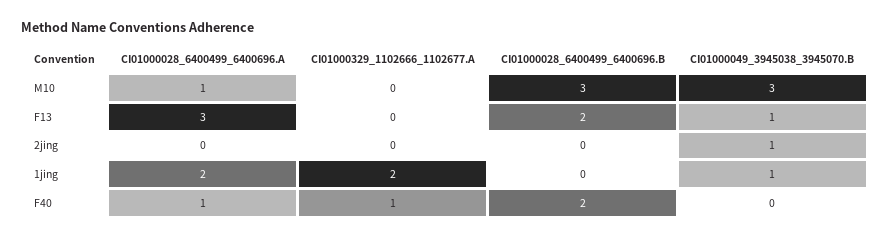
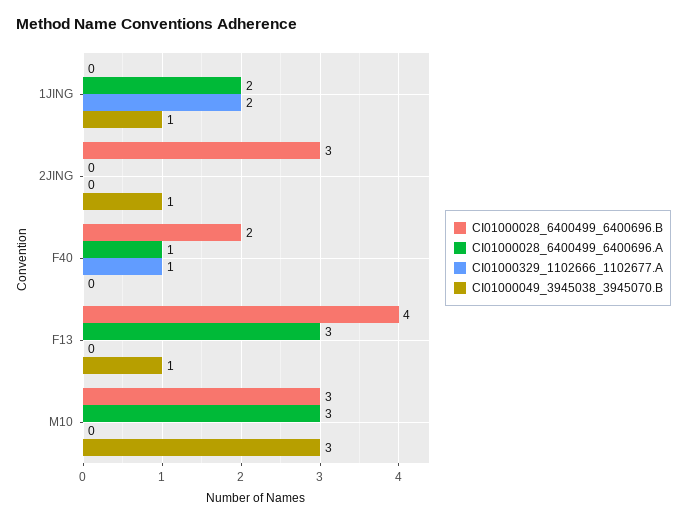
  {
    "CI01000028_6400499_6400696.A": {
-     "M10": 1,
+     "M10": 3,
      "F13": 3,
      "2jing": 0,
      "1jing": 2,
      "F40": 1
    },
    "CI01000329_1102666_1102677.A": {
      "M10": 0,
      "F13": 0,
      "2jing": 0,
      "1jing": 2,
      "F40": 1
    },
    "CI01000028_6400499_6400696.B": {
      "M10": 3,
-     "F13": 2,
+     "F13": 4,
-     "2jing": 0,
+     "2jing": 3,
      "1jing": 0,
      "F40": 2
    },
    "CI01000049_3945038_3945070.B": {
      "M10": 3,
      "F13": 1,
      "2jing": 1,
      "1jing": 1,
      "F40": 0
    }
  }

